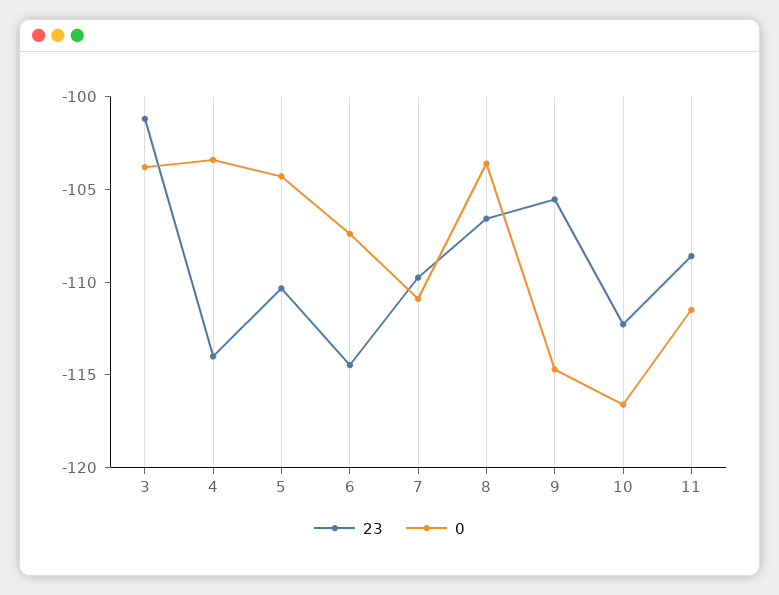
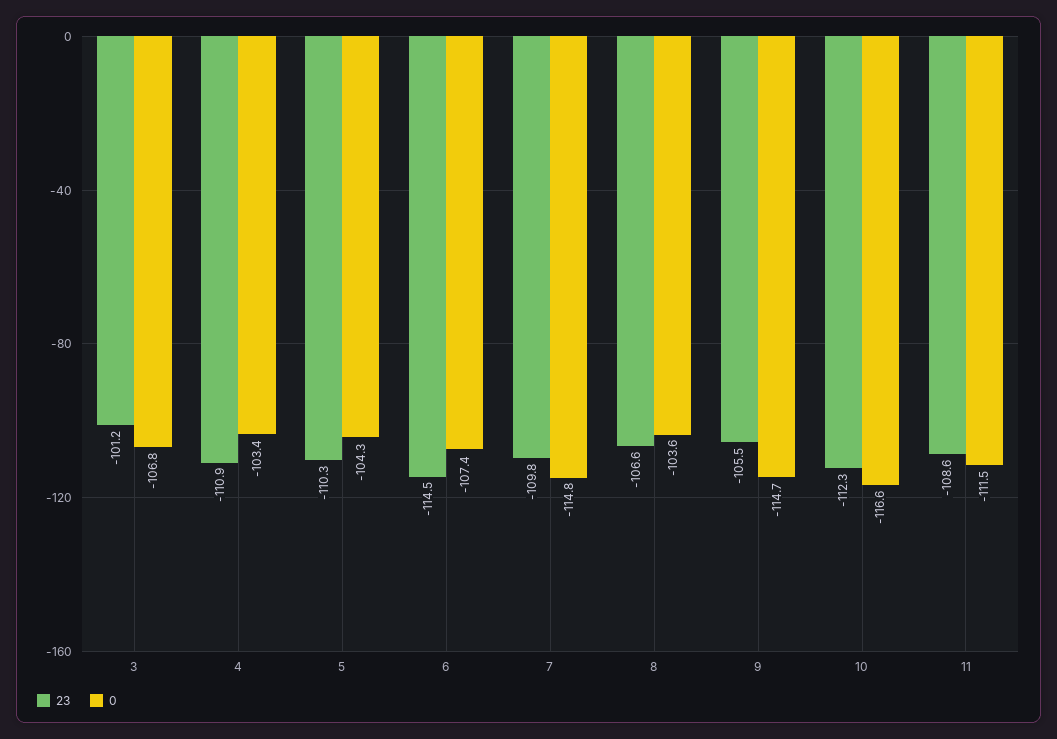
  {
    "23": {
      "3": -101.2,
-     "4": -114,
+     "4": -110.9,
      "5": -110.3,
      "6": -114.5,
      "7": -109.8,
      "8": -106.6,
      "9": -105.5,
      "10": -112.3,
      "11": -108.6
    },
    "0": {
-     "3": -104,
+     "3": -106.8,
      "4": -103.4,
      "5": -104.3,
      "6": -107.4,
-     "7": -111,
+     "7": -114.8,
      "8": -103.6,
      "9": -114.7,
      "10": -116.6,
      "11": -111.5
    }
  }

